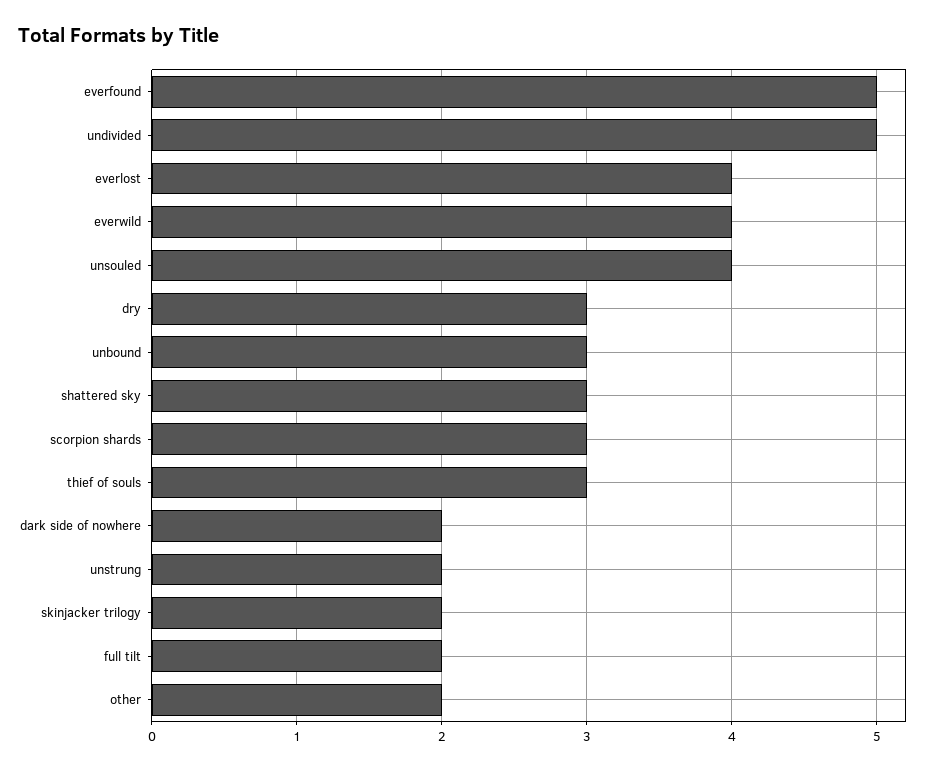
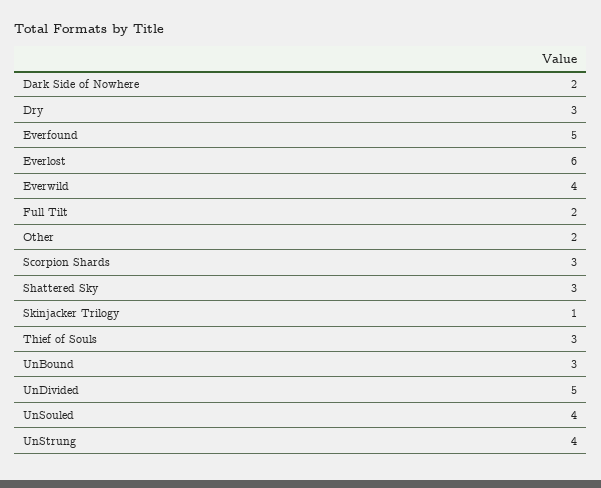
  {
    "everfound": 5,
    "undivided": 5,
-   "everlost": 4,
+   "everlost": 6,
    "everwild": 4,
    "unsouled": 4,
    "dry": 3,
    "unbound": 3,
    "shattered sky": 3,
    "scorpion shards": 3,
    "thief of souls": 3,
    "dark side of nowhere": 2,
-   "unstrung": 2,
+   "unstrung": 4,
-   "skinjacker trilogy": 2,
+   "skinjacker trilogy": 1,
    "full tilt": 2,
    "other": 2
  }

